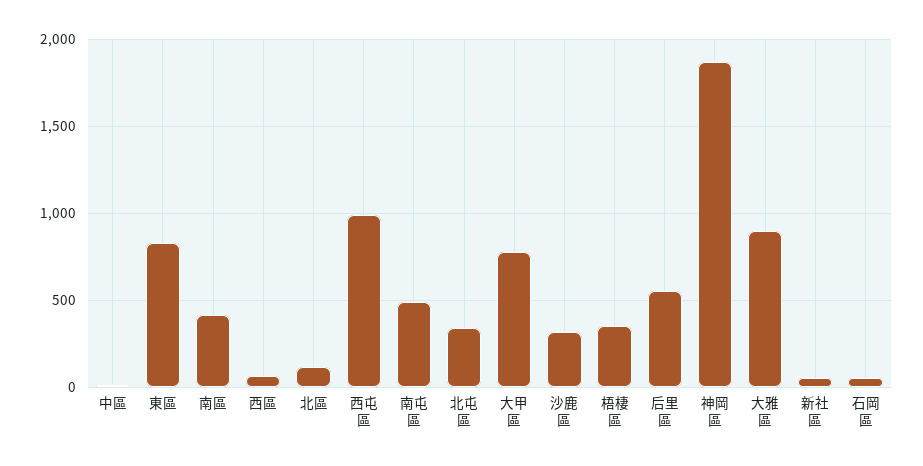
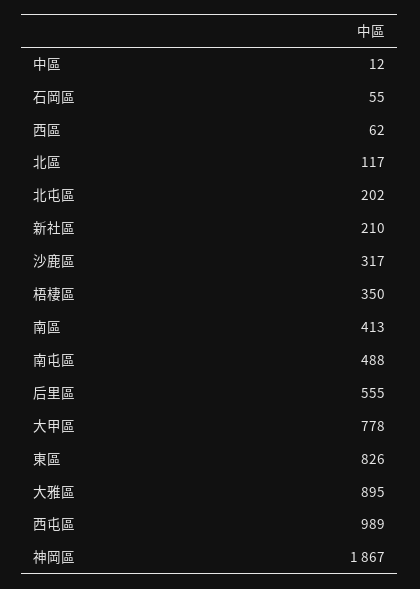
  {
    "中區": 12,
    "東區": 826,
    "南區": 413,
    "西區": 62,
    "北區": 117,
    "西屯區": 989,
    "南屯區": 488,
-   "北屯區": 350,
+   "北屯區": 202,
    "大甲區": 778,
    "沙鹿區": 317,
    "梧棲區": 350,
    "后里區": 555,
    "神岡區": 1867,
    "大雅區": 895,
-   "新社區": 50,
+   "新社區": 210,
    "石岡區": 55
  }

